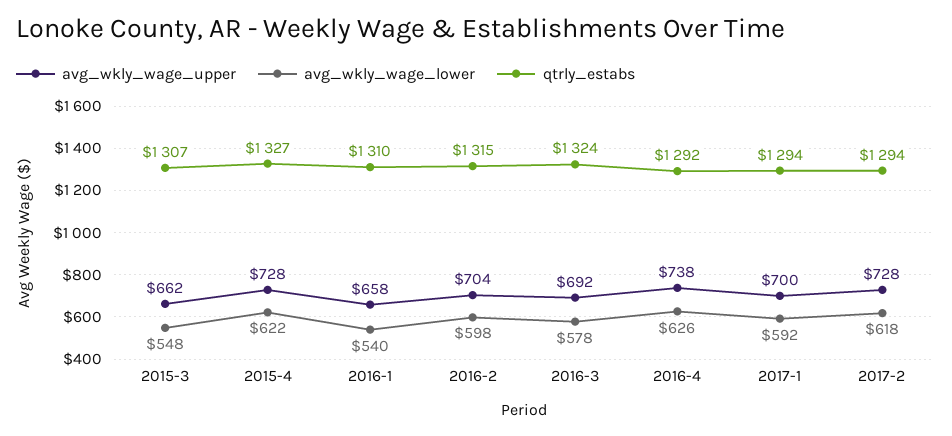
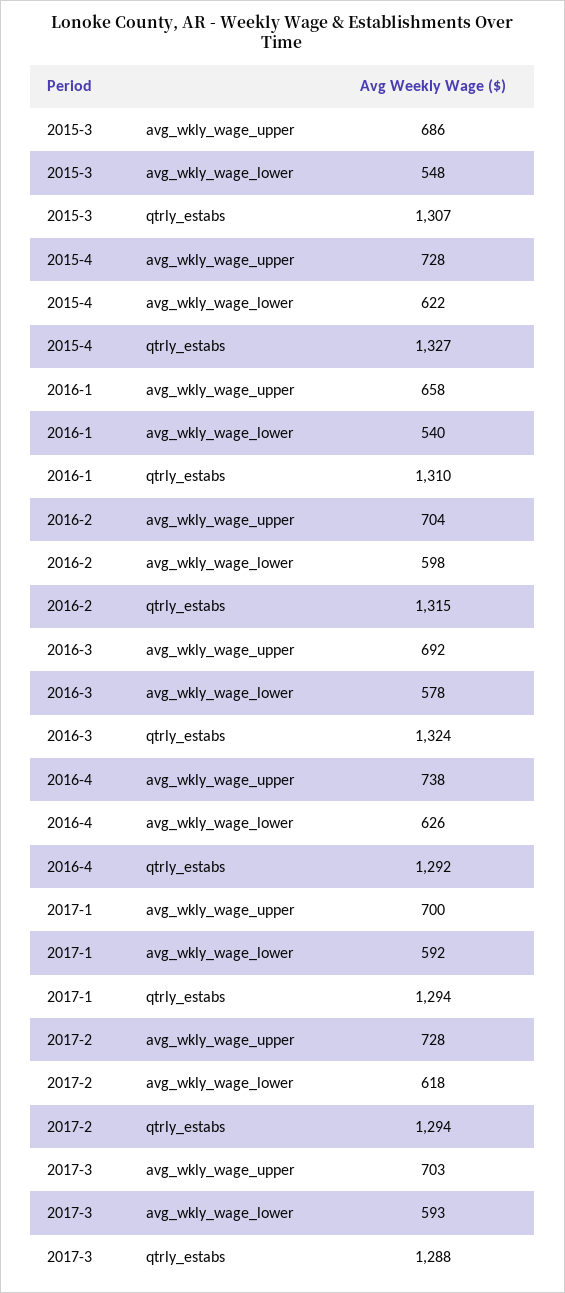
  {
    "avg_wkly_wage_upper": {
-     "2015-3": 662,
+     "2015-3": 686,
      "2015-4": 728,
      "2016-1": 658,
      "2016-2": 704,
      "2016-3": 692,
      "2016-4": 738,
      "2017-1": 700,
-     "2017-2": 728
+     "2017-2": 728,
+     "2017-3": 703
    },
    "avg_wkly_wage_lower": {
      "2015-3": 548,
      "2015-4": 622,
      "2016-1": 540,
      "2016-2": 598,
      "2016-3": 578,
      "2016-4": 626,
      "2017-1": 592,
-     "2017-2": 618
+     "2017-2": 618,
+     "2017-3": 593
    },
    "qtrly_estabs": {
      "2015-3": 1307,
      "2015-4": 1327,
      "2016-1": 1310,
      "2016-2": 1315,
      "2016-3": 1324,
      "2016-4": 1292,
      "2017-1": 1294,
-     "2017-2": 1294
+     "2017-2": 1294,
+     "2017-3": 1288
    }
  }

